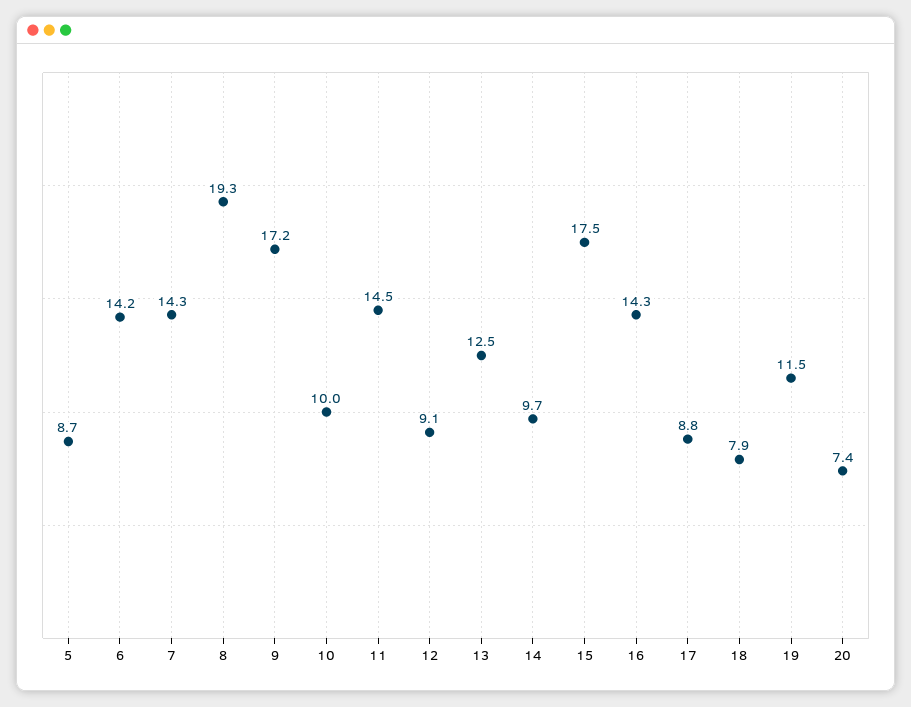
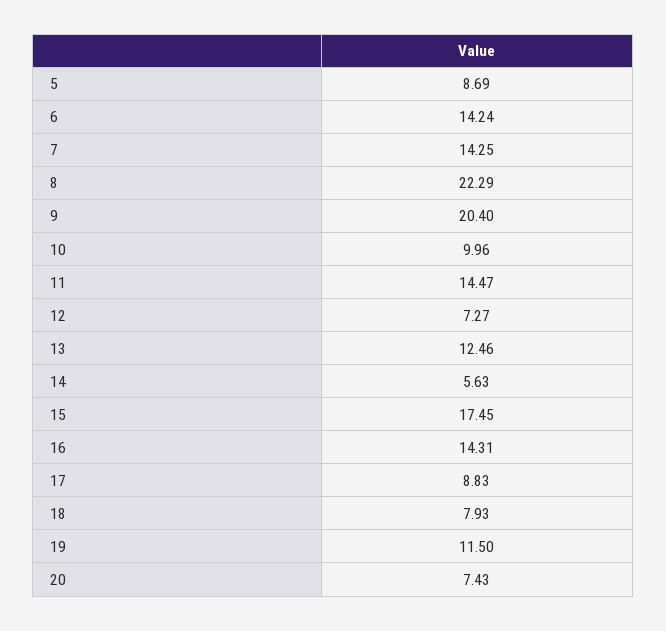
  {
    "5": 8.69,
    "6": 14.24,
    "7": 14.25,
-   "8": 19.3,
+   "8": 22.29,
-   "9": 17.2,
+   "9": 20.4,
    "10": 9.96,
    "11": 14.47,
-   "12": 9.1,
+   "12": 7.27,
    "13": 12.46,
-   "14": 9.7,
+   "14": 5.63,
    "15": 17.45,
    "16": 14.31,
    "17": 8.83,
    "18": 7.93,
    "19": 11.5,
    "20": 7.43
  }

